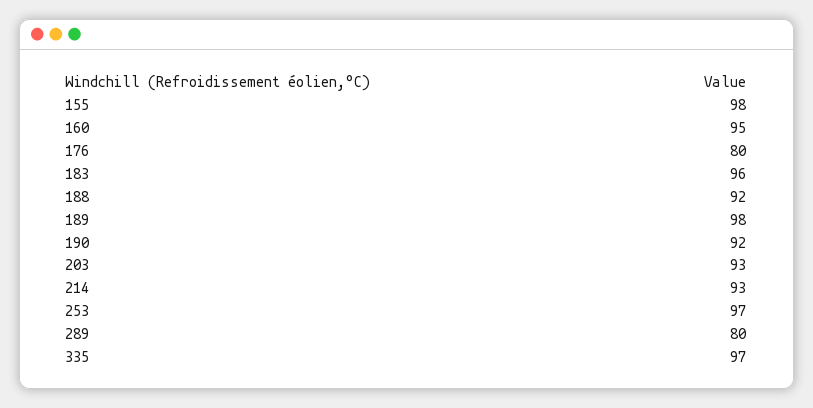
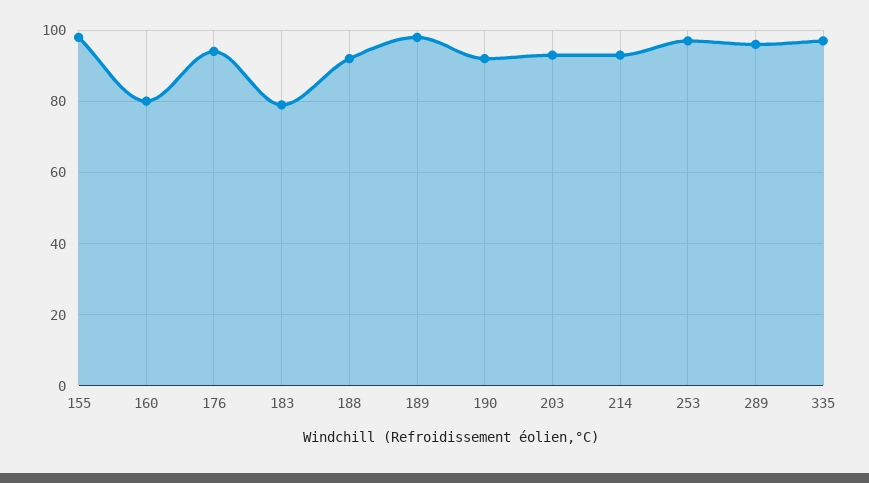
  {
    "155": 98,
-   "160": 95,
+   "160": 80,
-   "176": 80,
+   "176": 95,
-   "183": 96,
+   "183": 80,
    "188": 92,
    "189": 98,
    "190": 92,
    "203": 93,
    "214": 93,
    "253": 97,
-   "289": 80,
+   "289": 95,
    "335": 97
  }

